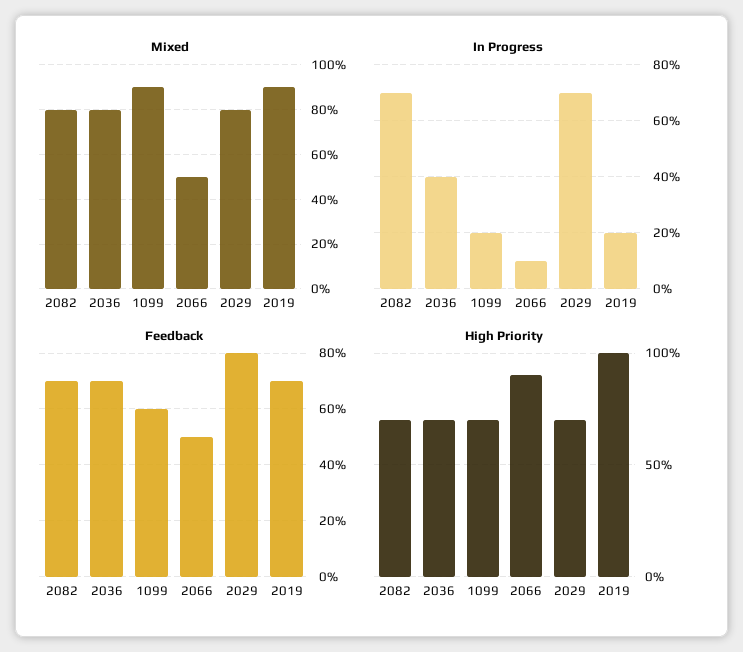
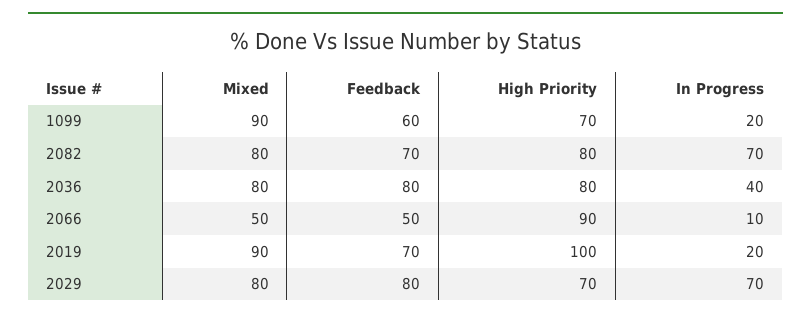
  {
    "Mixed": {
      "2082": 80,
      "2036": 80,
      "1099": 90,
      "2066": 50,
      "2029": 80,
      "2019": 90
    },
    "In Progress": {
      "2082": 70,
      "2036": 40,
      "1099": 20,
      "2066": 10,
      "2029": 70,
      "2019": 20
    },
    "Feedback": {
      "2082": 70,
-     "2036": 70,
+     "2036": 80,
      "1099": 60,
      "2066": 50,
      "2029": 80,
      "2019": 70
    },
    "High Priority": {
-     "2082": 70,
+     "2082": 80,
-     "2036": 70,
+     "2036": 80,
      "1099": 70,
      "2066": 90,
      "2029": 70,
      "2019": 100
    }
  }

